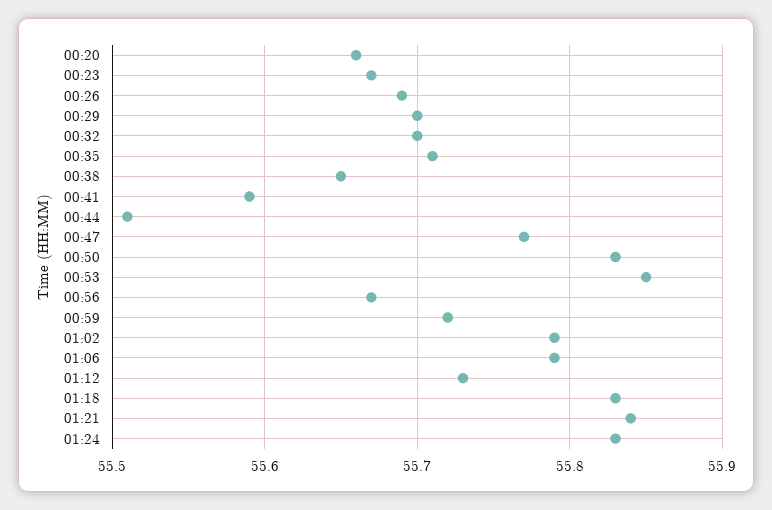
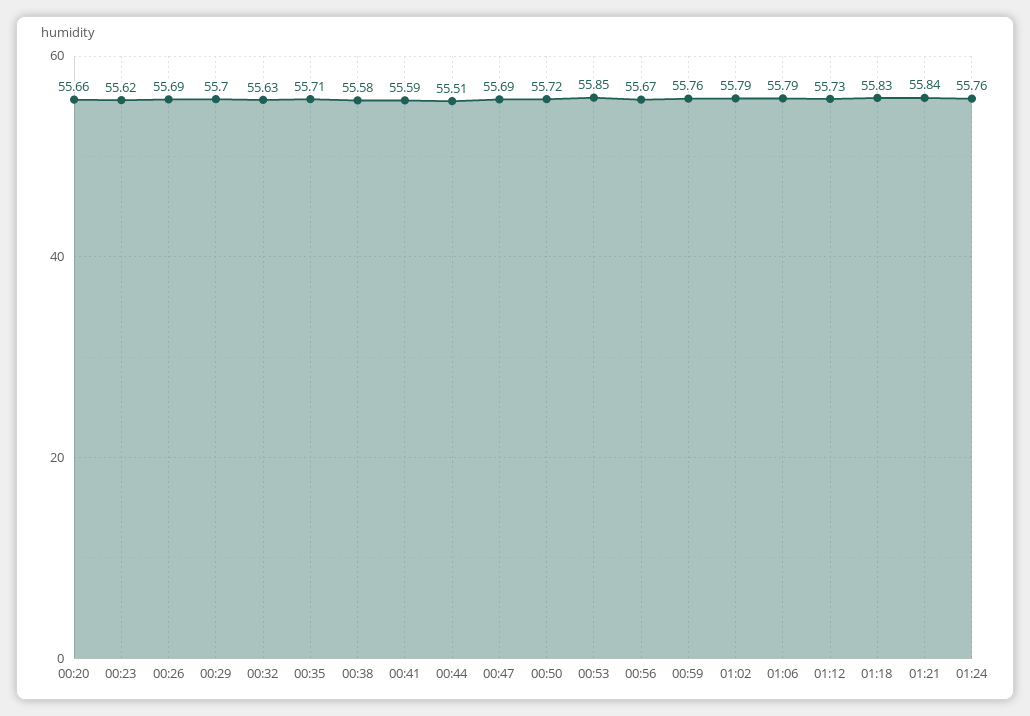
  {
    "00:20": 55.66,
-   "00:23": 55.67,
+   "00:23": 55.62,
    "00:26": 55.69,
    "00:29": 55.7,
-   "00:32": 55.7,
+   "00:32": 55.63,
    "00:35": 55.71,
-   "00:38": 55.65,
+   "00:38": 55.58,
    "00:41": 55.59,
    "00:44": 55.51,
-   "00:47": 55.77,
+   "00:47": 55.69,
-   "00:50": 55.83,
+   "00:50": 55.72,
    "00:53": 55.85,
    "00:56": 55.67,
-   "00:59": 55.72,
+   "00:59": 55.76,
    "01:02": 55.79,
    "01:06": 55.79,
    "01:12": 55.73,
    "01:18": 55.83,
    "01:21": 55.84,
-   "01:24": 55.83
+   "01:24": 55.76
  }

